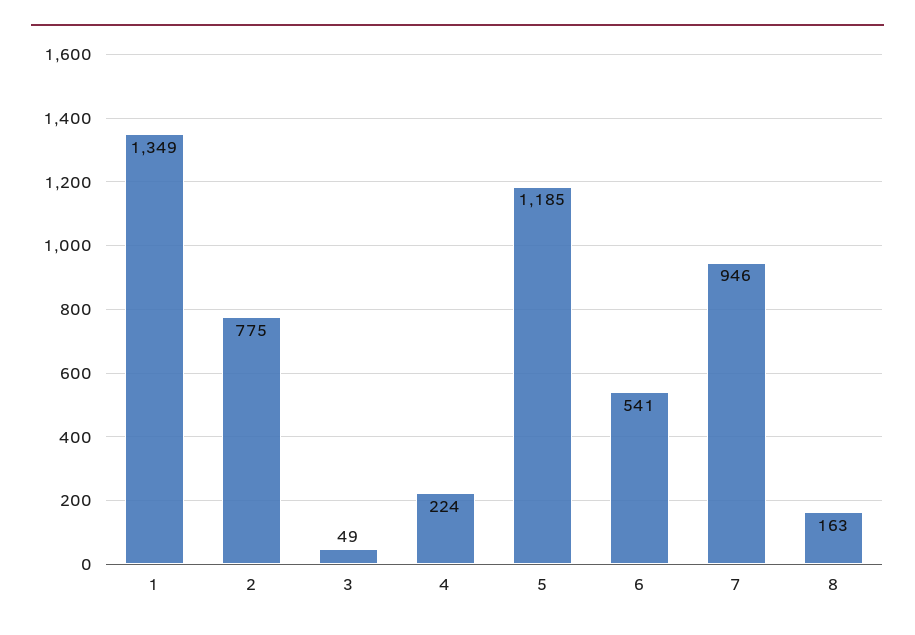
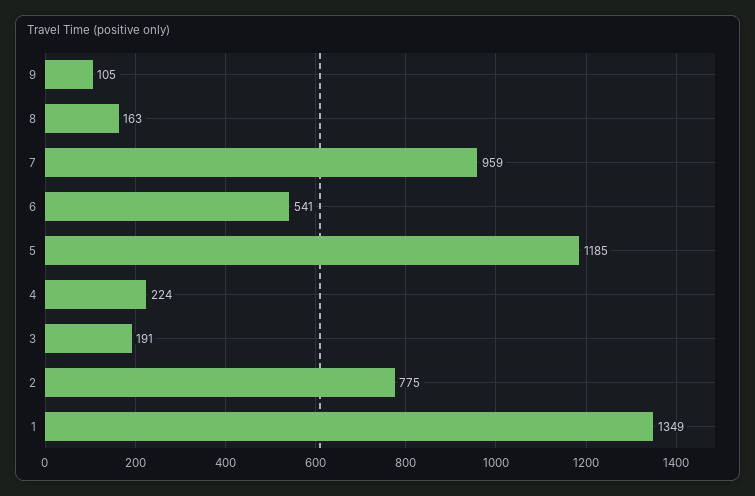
  {
    "1": 1349,
    "2": 775,
-   "3": 49,
+   "3": 191,
    "4": 224,
    "5": 1185,
    "6": 541,
-   "7": 946,
+   "7": 959,
-   "8": 163
+   "8": 163,
+   "9": 105
  }

